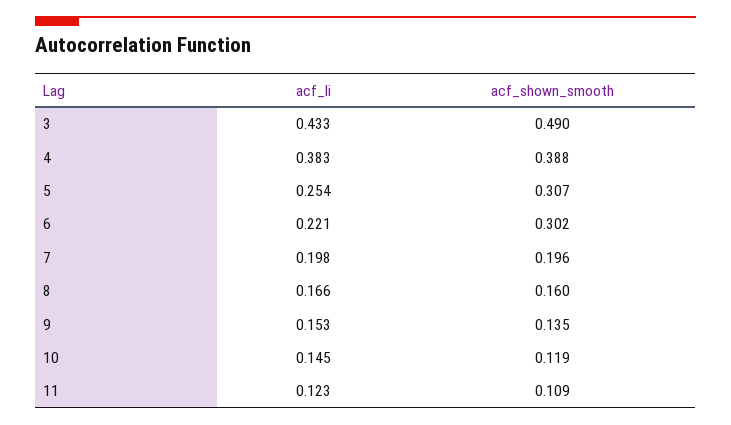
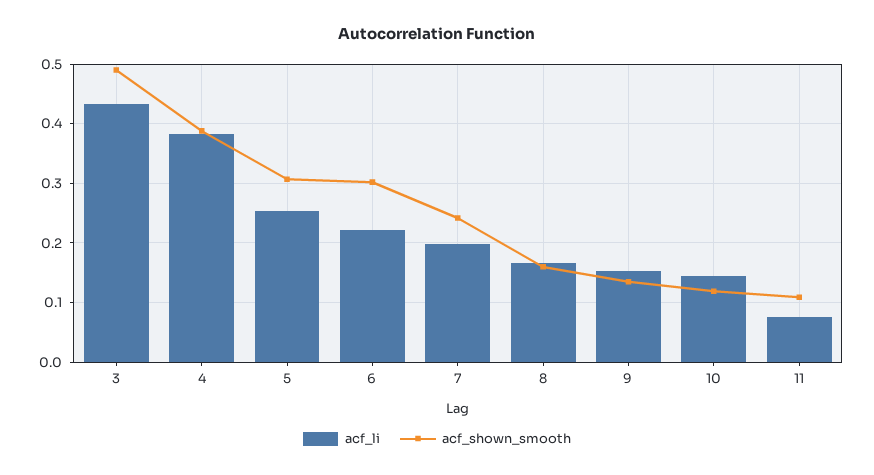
  {
    "acf_li": {
      "3": 0.433,
      "4": 0.383,
      "5": 0.254,
      "6": 0.221,
      "7": 0.198,
      "8": 0.166,
      "9": 0.153,
      "10": 0.145,
-     "11": 0.123
+     "11": 0.08
    },
    "acf_shown_smooth": {
      "3": 0.49,
      "4": 0.388,
      "5": 0.307,
      "6": 0.302,
-     "7": 0.196,
+     "7": 0.24,
      "8": 0.16,
      "9": 0.135,
      "10": 0.119,
      "11": 0.109
    }
  }

